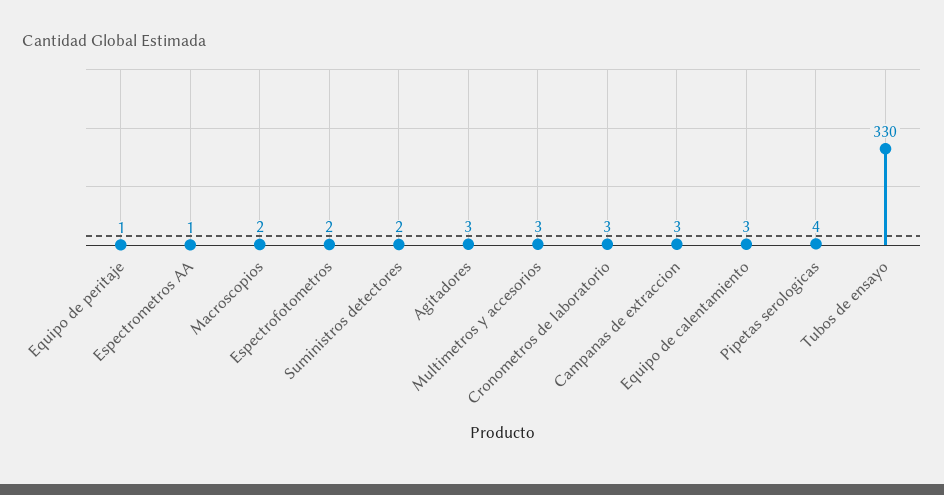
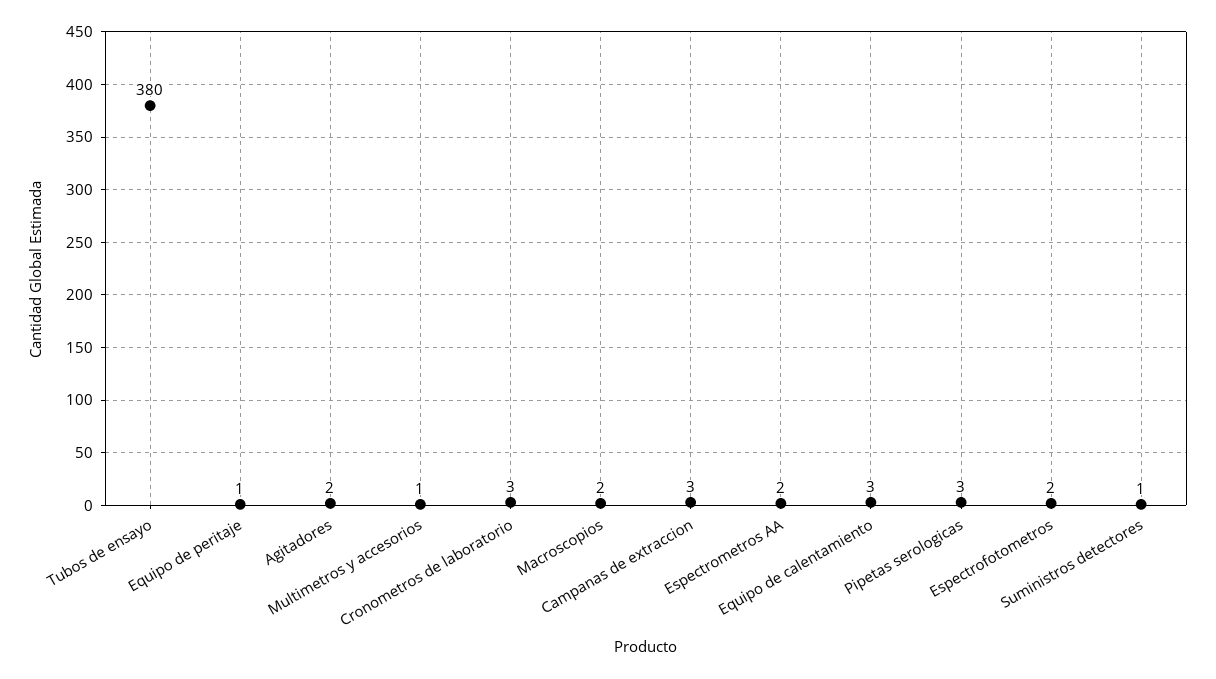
  {
    "Equipo de peritaje": 1,
-   "Espectrometros AA": 1,
+   "Espectrometros AA": 2,
    "Macroscopios": 2,
    "Espectrofotometros": 2,
-   "Suministros detectores": 2,
+   "Suministros detectores": 1,
-   "Agitadores": 3,
+   "Agitadores": 2,
-   "Multimetros y accesorios": 3,
+   "Multimetros y accesorios": 1,
    "Cronometros de laboratorio": 3,
    "Campanas de extraccion": 3,
    "Equipo de calentamiento": 3,
-   "Pipetas serologicas": 4,
+   "Pipetas serologicas": 3,
-   "Tubos de ensayo": 330
+   "Tubos de ensayo": 380
  }

